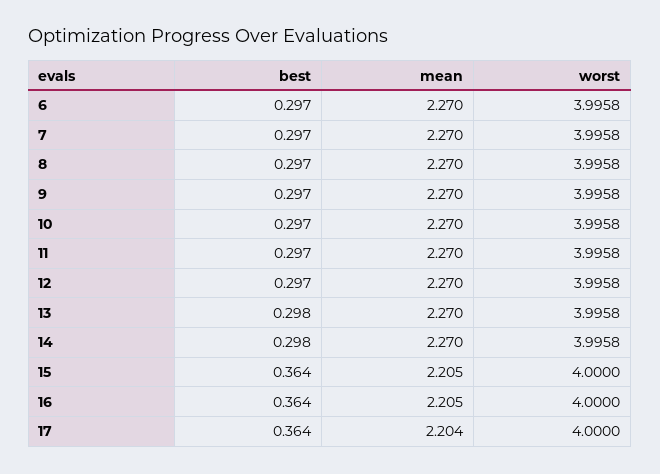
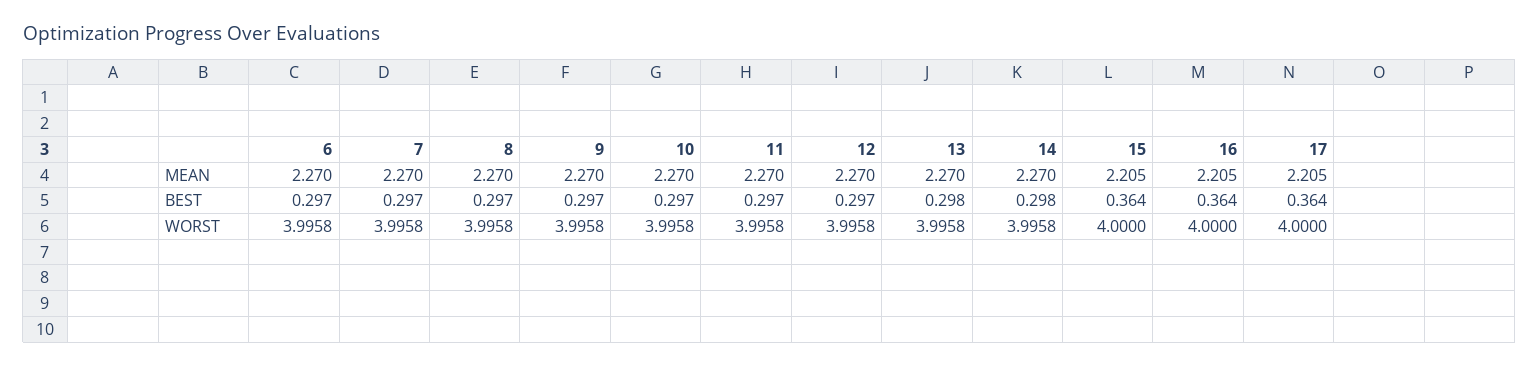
  {
    "best": {
      "6": 0.297,
      "7": 0.297,
      "8": 0.297,
      "9": 0.297,
      "10": 0.297,
      "11": 0.297,
      "12": 0.297,
      "13": 0.298,
      "14": 0.298,
      "15": 0.364,
      "16": 0.364,
      "17": 0.364
    },
    "mean": {
      "6": 2.27,
      "7": 2.27,
      "8": 2.27,
      "9": 2.27,
      "10": 2.27,
      "11": 2.27,
      "12": 2.27,
      "13": 2.27,
      "14": 2.27,
      "15": 2.205,
      "16": 2.205,
-     "17": 2.204
+     "17": 2.205
    },
    "worst": {
      "6": 3.9958,
      "7": 3.9958,
      "8": 3.9958,
      "9": 3.9958,
      "10": 3.9958,
      "11": 3.9958,
      "12": 3.9958,
      "13": 3.9958,
      "14": 3.9958,
      "15": 4,
      "16": 4,
      "17": 4
    }
  }

